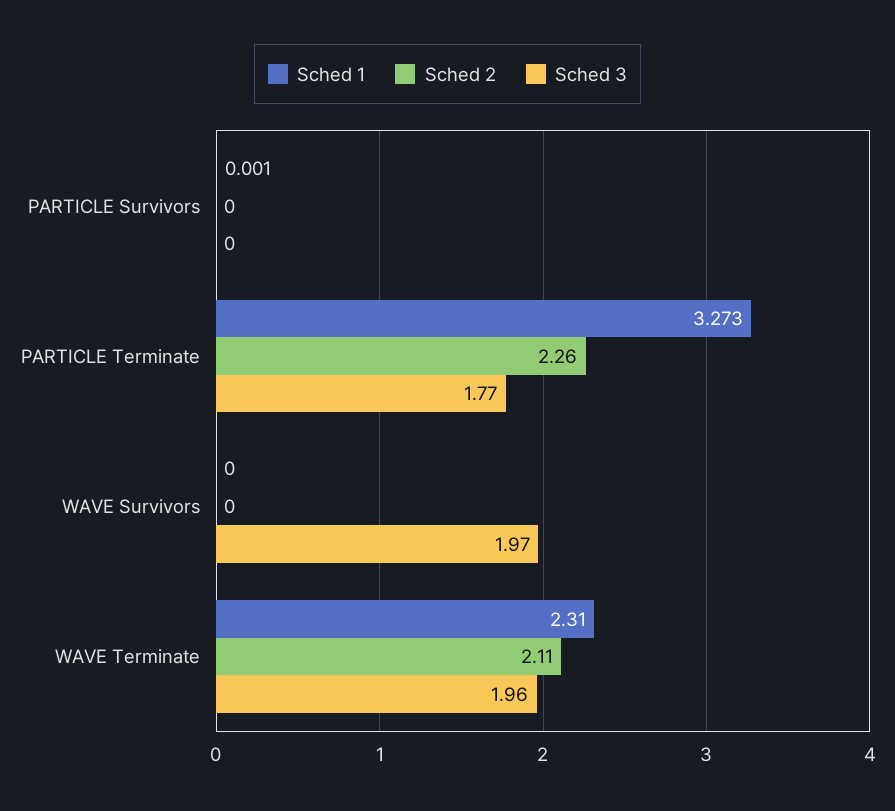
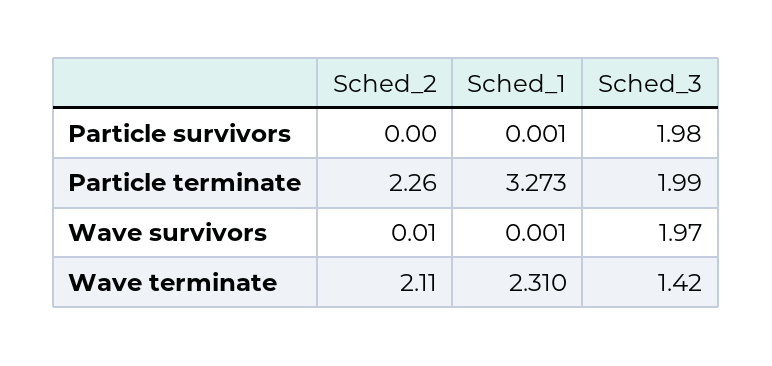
  {
    "Sched 1": {
      "PARTICLE Survivors": 0.001,
      "PARTICLE Terminate": 3.273,
-     "WAVE Survivors": 0,
+     "WAVE Survivors": 0.001,
      "WAVE Terminate": 2.31
    },
    "Sched 2": {
      "PARTICLE Survivors": 0,
      "PARTICLE Terminate": 2.26,
-     "WAVE Survivors": 0,
+     "WAVE Survivors": 0.01,
      "WAVE Terminate": 2.11
    },
    "Sched 3": {
-     "PARTICLE Survivors": 0,
+     "PARTICLE Survivors": 1.98,
-     "PARTICLE Terminate": 1.77,
+     "PARTICLE Terminate": 1.99,
      "WAVE Survivors": 1.97,
-     "WAVE Terminate": 1.96
+     "WAVE Terminate": 1.42
    }
  }

